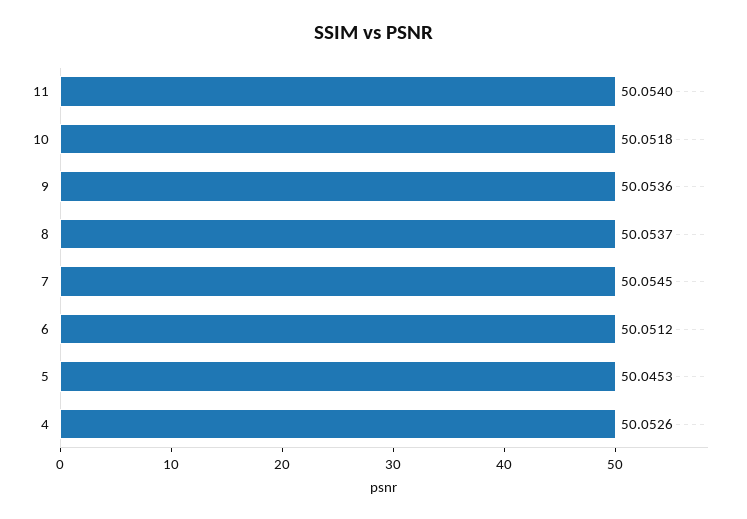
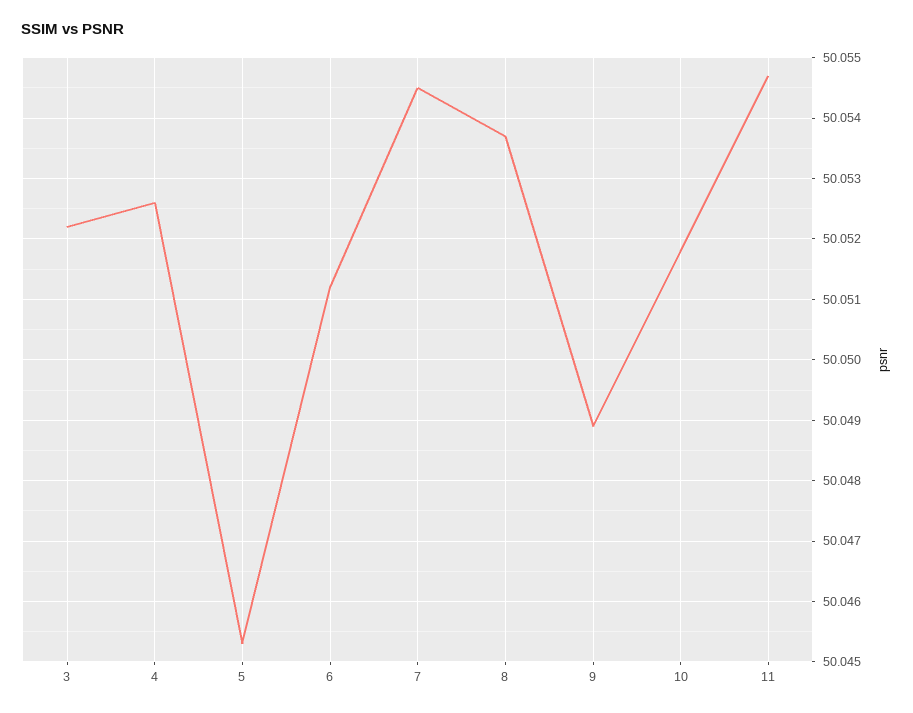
  {
-   "11": 50.054,
+   "11": 50.0547,
    "10": 50.0518,
-   "9": 50.0536,
+   "9": 50.0489,
    "8": 50.0537,
    "7": 50.0545,
    "6": 50.0512,
    "5": 50.0453,
-   "4": 50.0526
+   "4": 50.0526,
+   "3": 50.0522
  }

